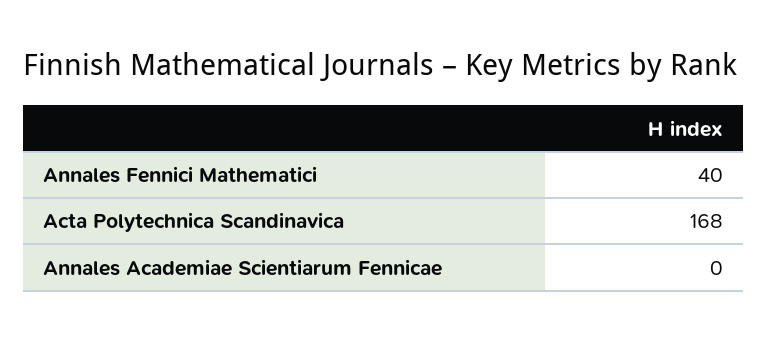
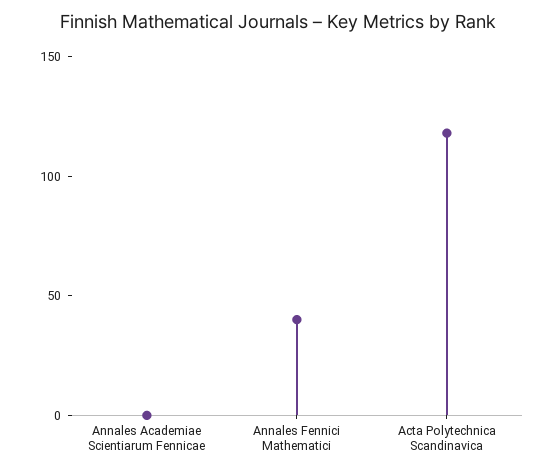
  {
    "Annales Fennici Mathematici": 40,
-   "Acta Polytechnica Scandinavica": 168,
+   "Acta Polytechnica Scandinavica": 120,
    "Annales Academiae Scientiarum Fennicae": 0
  }

